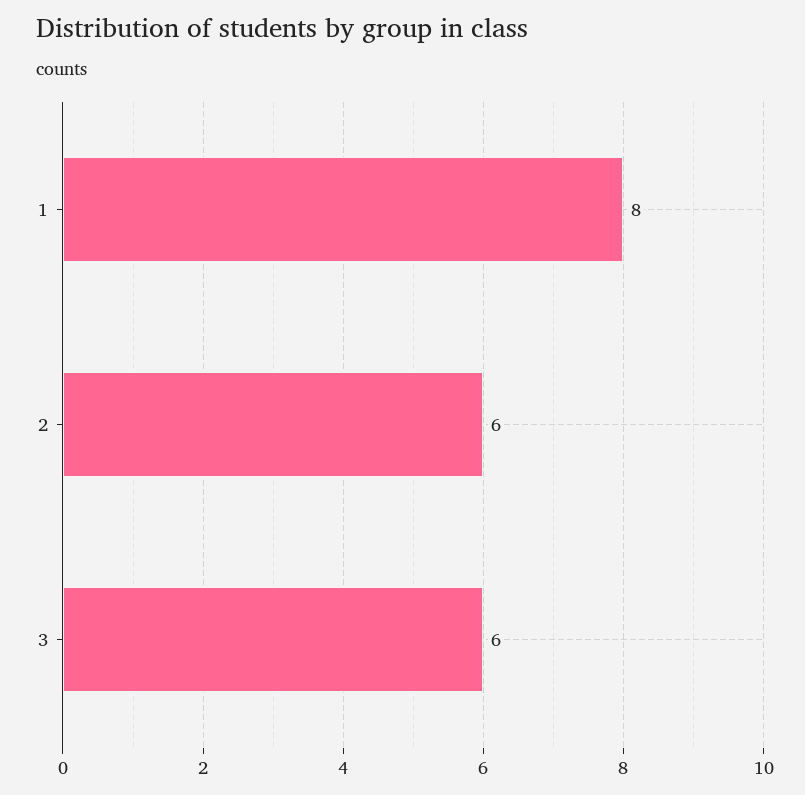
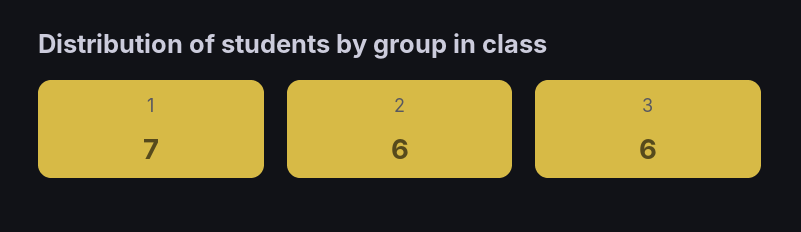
  {
-   "1": 8,
+   "1": 7,
    "2": 6,
    "3": 6
  }

